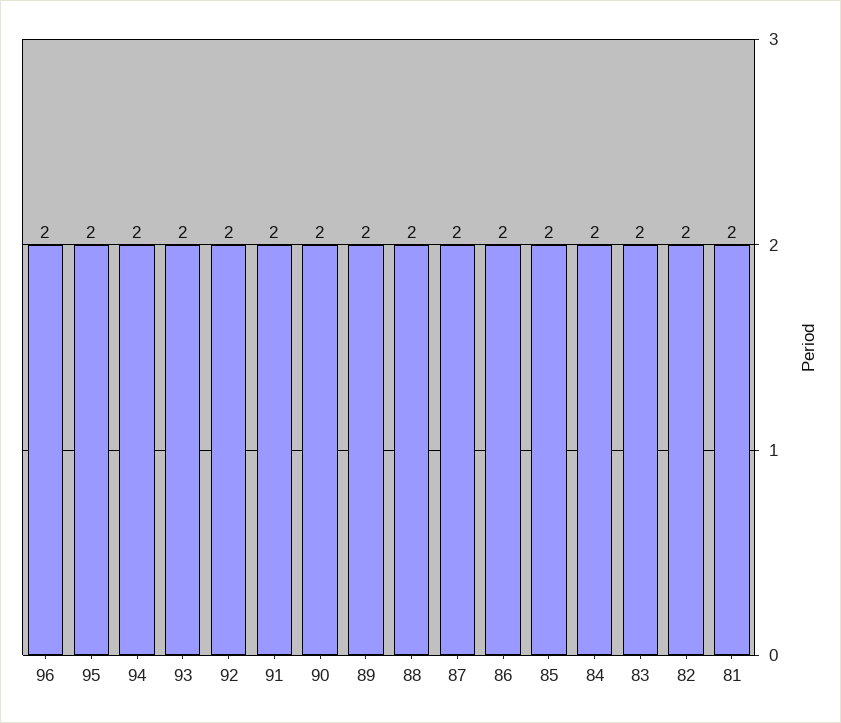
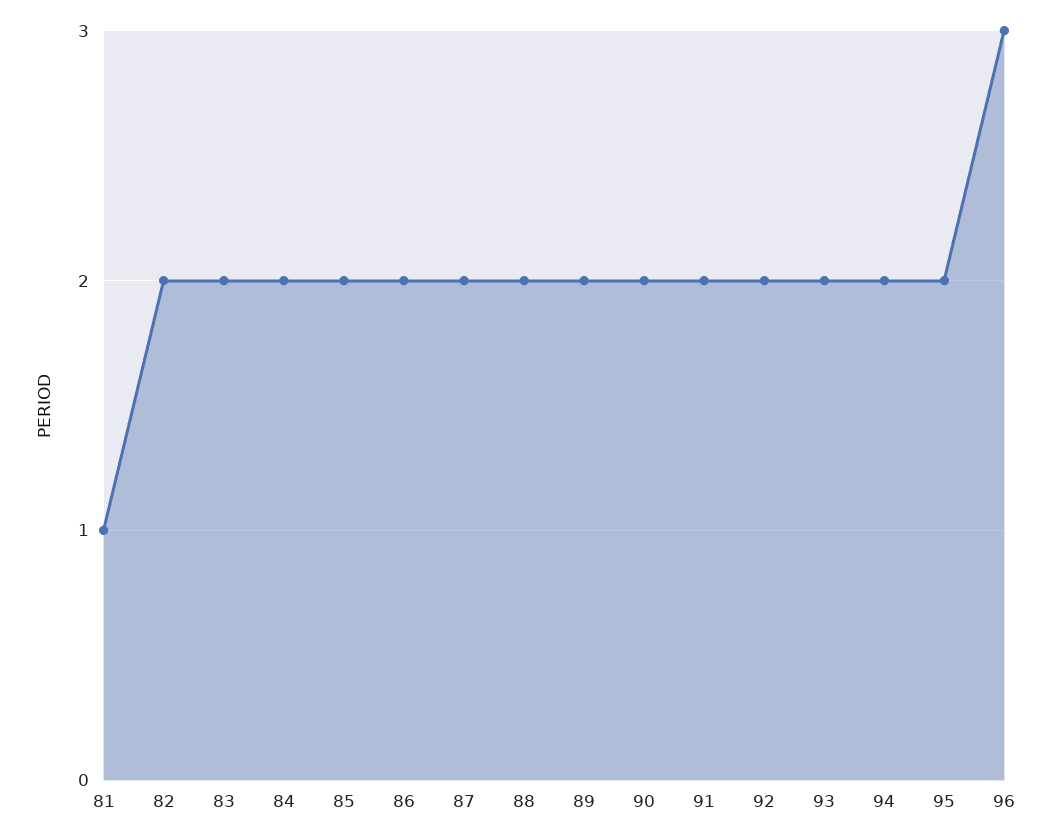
  {
-   "96": 2,
+   "96": 3,
    "95": 2,
    "94": 2,
    "93": 2,
    "92": 2,
    "91": 2,
    "90": 2,
    "89": 2,
    "88": 2,
    "87": 2,
    "86": 2,
    "85": 2,
    "84": 2,
    "83": 2,
    "82": 2,
-   "81": 2
+   "81": 1
  }

